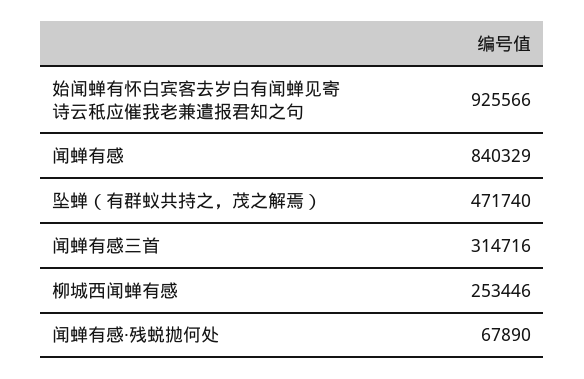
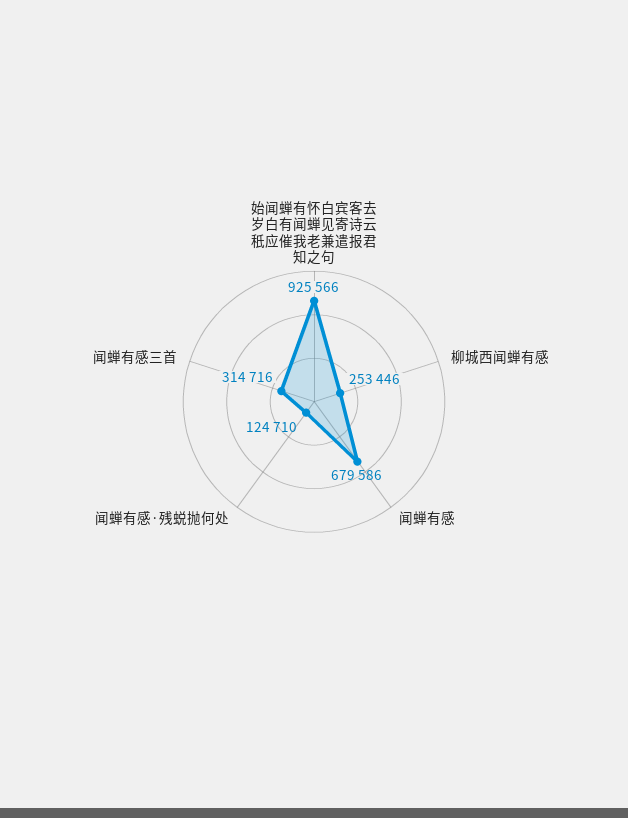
  {
    "始闻蝉有怀白宾客去岁白有闻蝉见寄诗云秖应催我老兼遣报君知之句": 925566,
-   "闻蝉有感": 840329,
+   "闻蝉有感": 679586,
-   "坠蝉（有群蚁共持之，茂之解焉）": 471740,
    "闻蝉有感三首": 314716,
    "柳城西闻蝉有感": 253446,
-   "闻蝉有感·残蜕抛何处": 67890
+   "闻蝉有感·残蜕抛何处": 124710
  }

